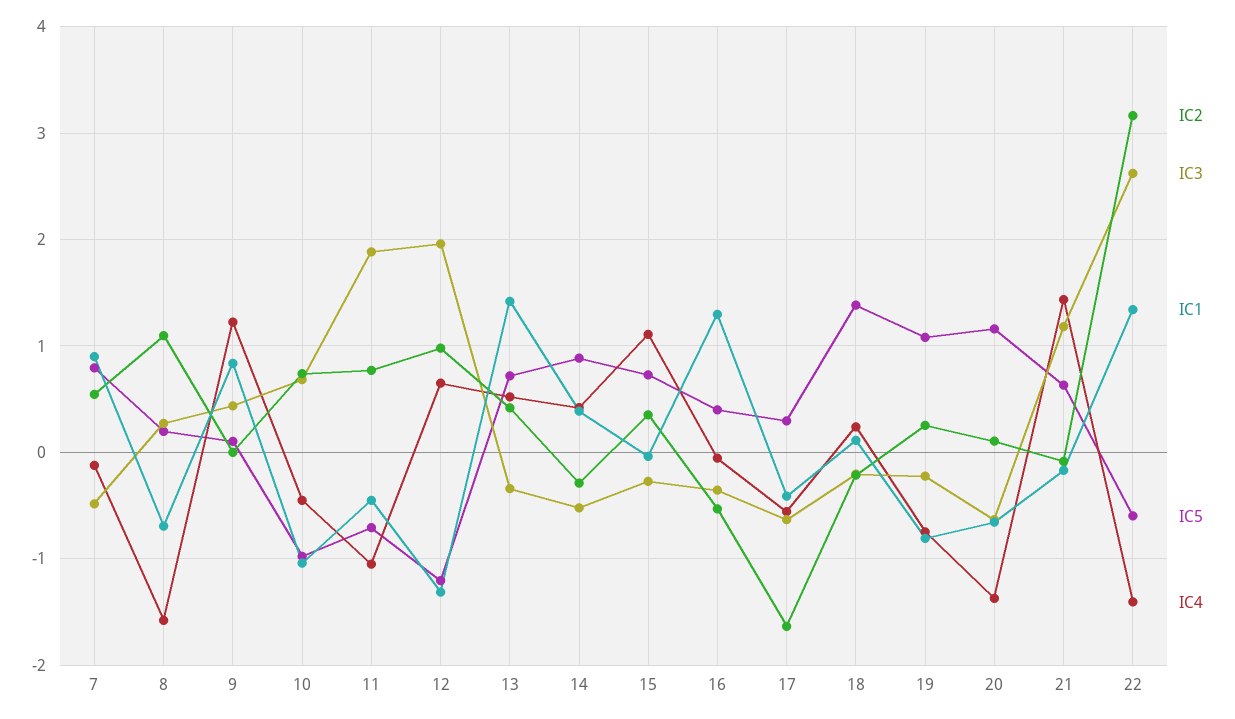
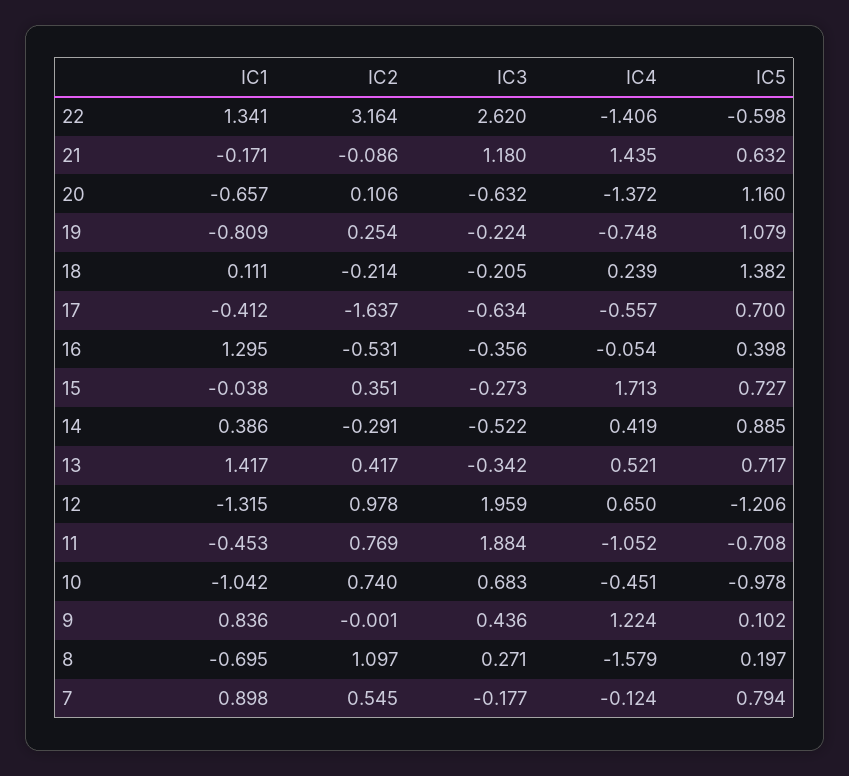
  {
    "IC2": {
      "7": 0.545,
      "8": 1.097,
      "9": -0.001,
      "10": 0.74,
      "11": 0.769,
      "12": 0.978,
      "13": 0.417,
      "14": -0.291,
      "15": 0.351,
      "16": -0.531,
      "17": -1.637,
      "18": -0.214,
      "19": 0.254,
      "20": 0.106,
      "21": -0.086,
      "22": 3.164
    },
    "IC3": {
-     "7": -0.5,
+     "7": -0.177,
      "8": 0.271,
      "9": 0.436,
      "10": 0.683,
      "11": 1.884,
      "12": 1.959,
      "13": -0.342,
      "14": -0.522,
      "15": -0.273,
      "16": -0.356,
      "17": -0.634,
      "18": -0.205,
      "19": -0.224,
      "20": -0.632,
      "21": 1.18,
      "22": 2.62
    },
    "IC1": {
      "7": 0.898,
      "8": -0.695,
      "9": 0.836,
      "10": -1.042,
      "11": -0.453,
      "12": -1.315,
      "13": 1.417,
      "14": 0.386,
      "15": -0.038,
      "16": 1.295,
      "17": -0.412,
      "18": 0.111,
      "19": -0.809,
      "20": -0.657,
      "21": -0.171,
      "22": 1.341
    },
    "IC5": {
      "7": 0.794,
      "8": 0.197,
      "9": 0.102,
      "10": -0.978,
      "11": -0.708,
      "12": -1.206,
      "13": 0.717,
      "14": 0.885,
      "15": 0.727,
      "16": 0.398,
-     "17": 0.3,
+     "17": 0.7,
      "18": 1.382,
      "19": 1.079,
      "20": 1.16,
      "21": 0.632,
      "22": -0.598
    },
    "IC4": {
      "7": -0.124,
      "8": -1.579,
      "9": 1.224,
      "10": -0.451,
      "11": -1.052,
      "12": 0.65,
      "13": 0.521,
      "14": 0.419,
-     "15": 1.1,
+     "15": 1.713,
      "16": -0.054,
      "17": -0.557,
      "18": 0.239,
      "19": -0.748,
      "20": -1.372,
      "21": 1.435,
      "22": -1.406
    }
  }

